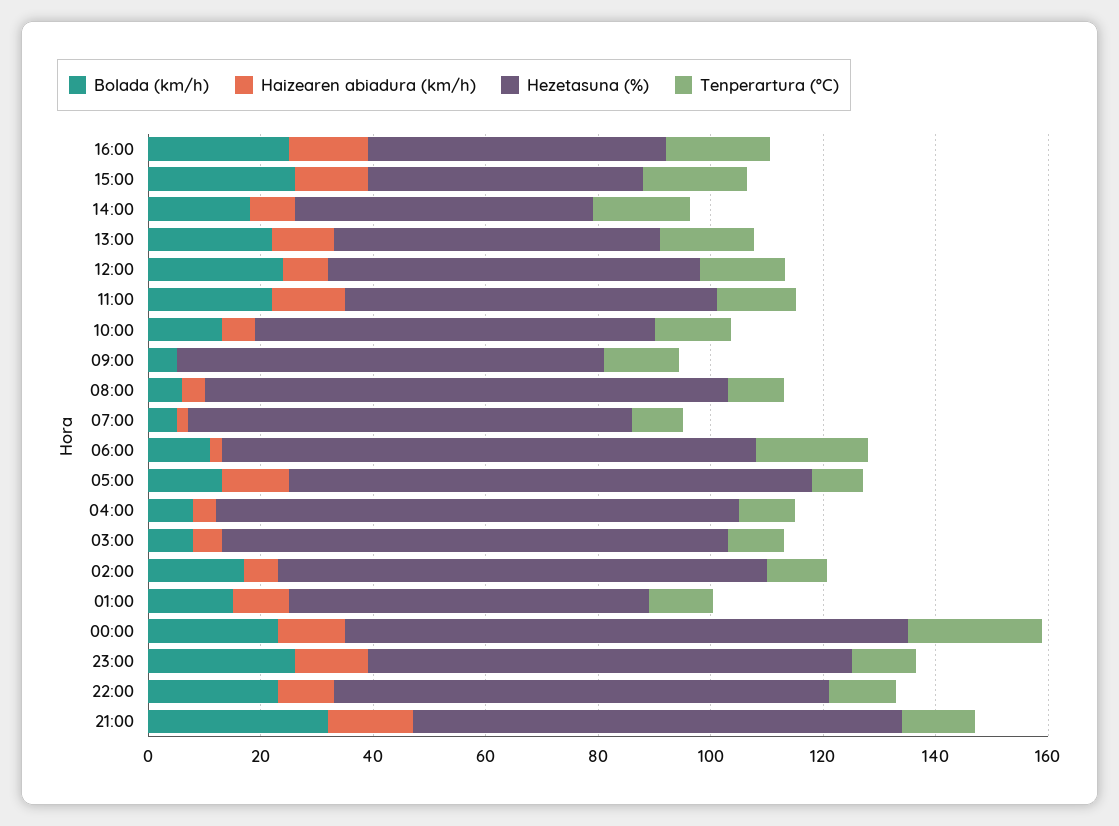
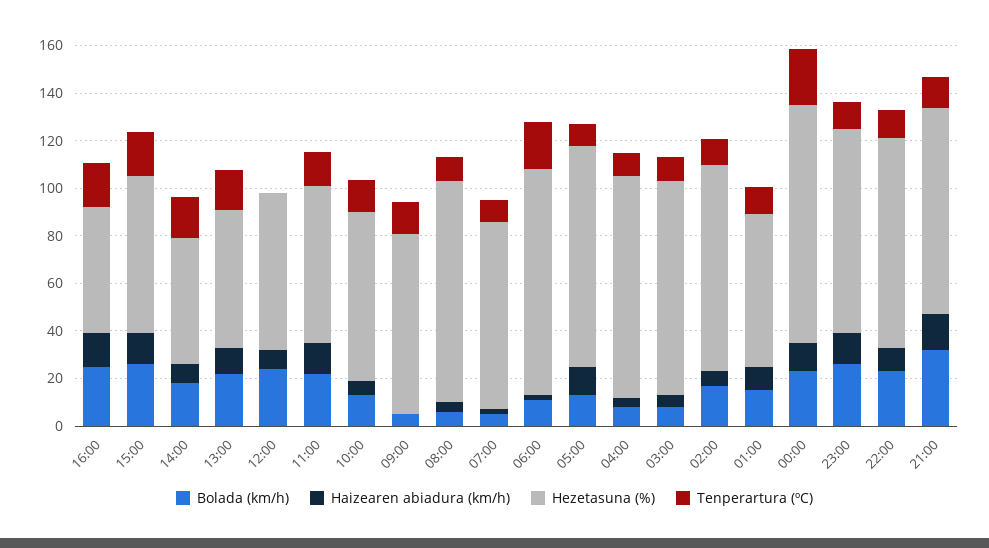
  {
    "Bolada (km/h)": {
      "16:00": 25,
      "15:00": 25,
      "14:00": 20,
      "13:00": 20,
      "12:00": 25,
      "11:00": 20,
      "10:00": 15,
      "09:00": 5,
      "08:00": 5,
      "07:00": 5,
      "06:00": 10,
      "05:00": 15,
      "04:00": 10,
      "03:00": 10,
      "02:00": 15,
      "01:00": 15,
      "00:00": 25,
      "23:00": 25,
      "22:00": 25,
      "21:00": 30
    },
    "Haizearen abiadura (km/h)": {
      "16:00": 15,
      "15:00": 15,
      "14:00": 10,
      "13:00": 10,
      "12:00": 10,
      "11:00": 15,
      "10:00": 5,
      "09:00": 0,
      "08:00": 5,
      "07:00": 0,
      "06:00": 0,
      "05:00": 10,
      "04:00": 5,
      "03:00": 5,
      "02:00": 5,
      "01:00": 10,
      "00:00": 10,
      "23:00": 15,
      "22:00": 10,
      "21:00": 15
    },
    "Hezetasuna (%)": {
      "16:00": 55,
-     "15:00": 50,
+     "15:00": 65,
      "14:00": 55,
      "13:00": 60,
      "12:00": 65,
      "11:00": 65,
      "10:00": 70,
      "09:00": 75,
      "08:00": 95,
      "07:00": 80,
      "06:00": 95,
      "05:00": 95,
      "04:00": 95,
      "03:00": 90,
      "02:00": 85,
      "01:00": 65,
      "00:00": 100,
      "23:00": 85,
      "22:00": 90,
      "21:00": 85
    },
    "Tenperartura (ºC)": {
      "16:00": 20,
      "15:00": 20,
      "14:00": 15,
      "13:00": 15,
-     "12:00": 15,
+     "12:00": 0,
      "11:00": 15,
      "10:00": 15,
      "09:00": 15,
      "08:00": 10,
      "07:00": 10,
      "06:00": 20,
      "05:00": 10,
      "04:00": 10,
      "03:00": 10,
      "02:00": 10,
      "01:00": 10,
      "00:00": 25,
      "23:00": 10,
      "22:00": 10,
      "21:00": 15
    }
  }

